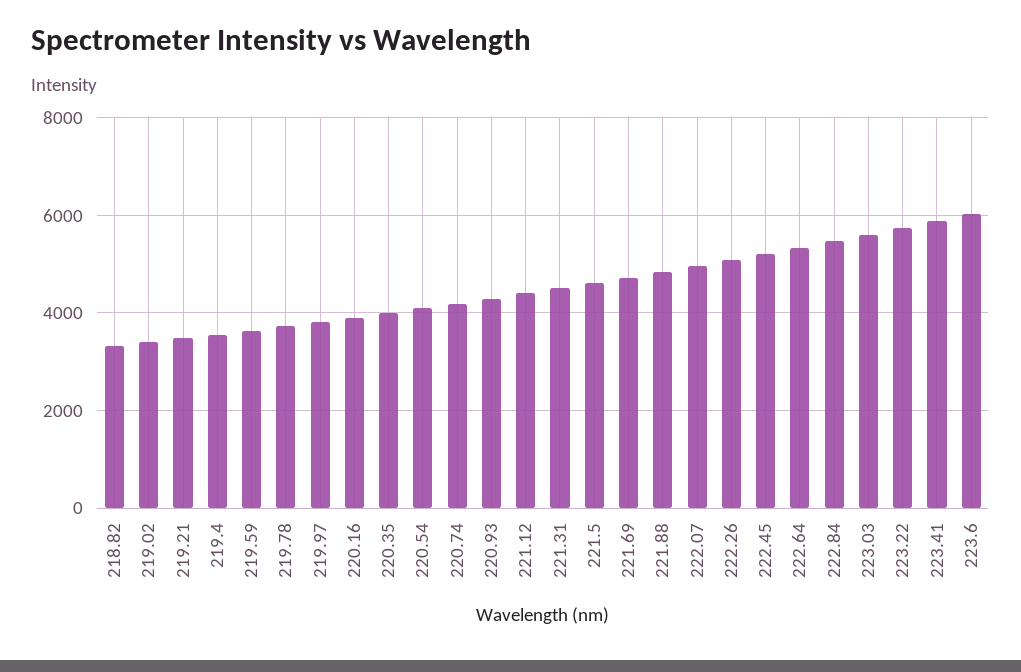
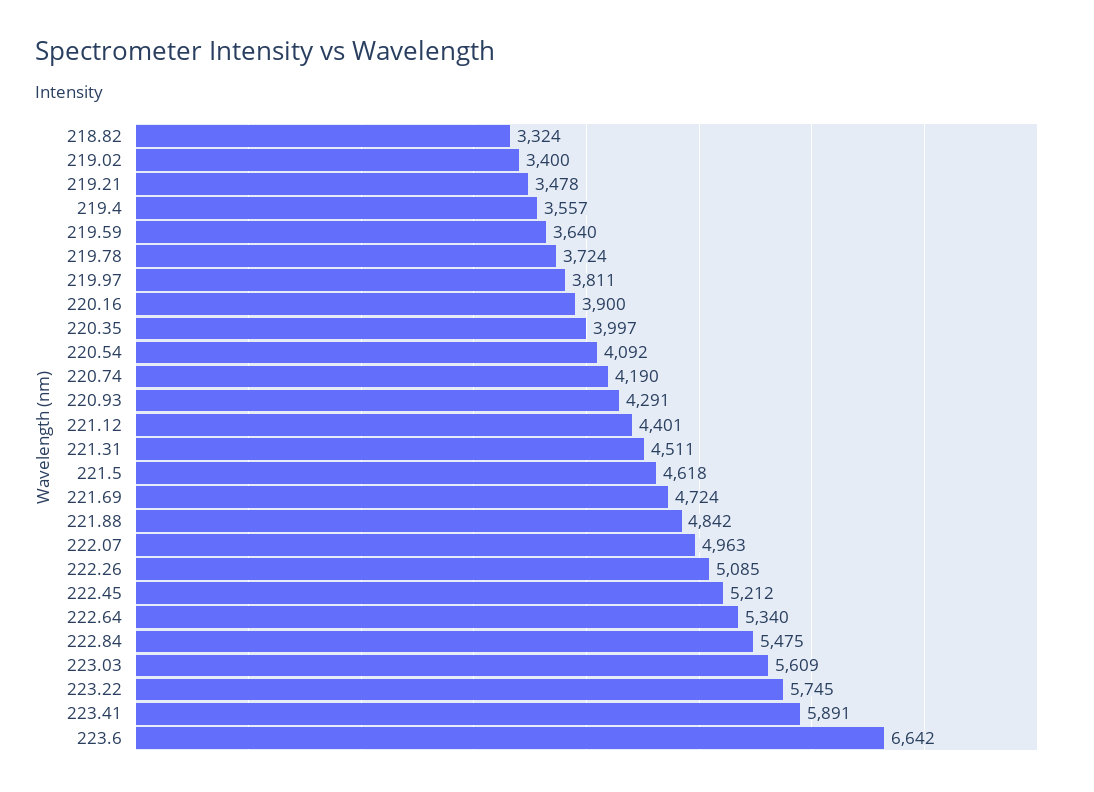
  {
    "218.82": 3324,
    "219.02": 3400,
    "219.21": 3478,
    "219.4": 3557,
    "219.59": 3640,
    "219.78": 3724,
    "219.97": 3811,
    "220.16": 3900,
    "220.35": 3997,
    "220.54": 4092,
    "220.74": 4190,
    "220.93": 4291,
    "221.12": 4401,
    "221.31": 4511,
    "221.5": 4618,
    "221.69": 4724,
    "221.88": 4842,
    "222.07": 4963,
    "222.26": 5085,
    "222.45": 5212,
    "222.64": 5340,
    "222.84": 5475,
    "223.03": 5609,
    "223.22": 5745,
    "223.41": 5891,
-   "223.6": 6000
+   "223.6": 6642
  }

